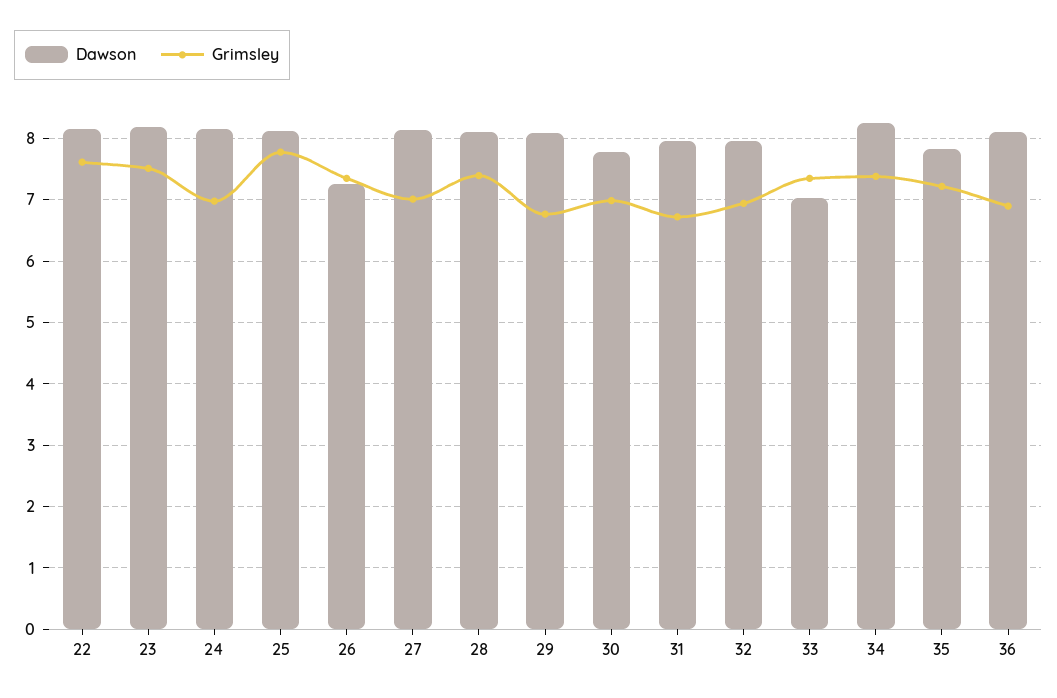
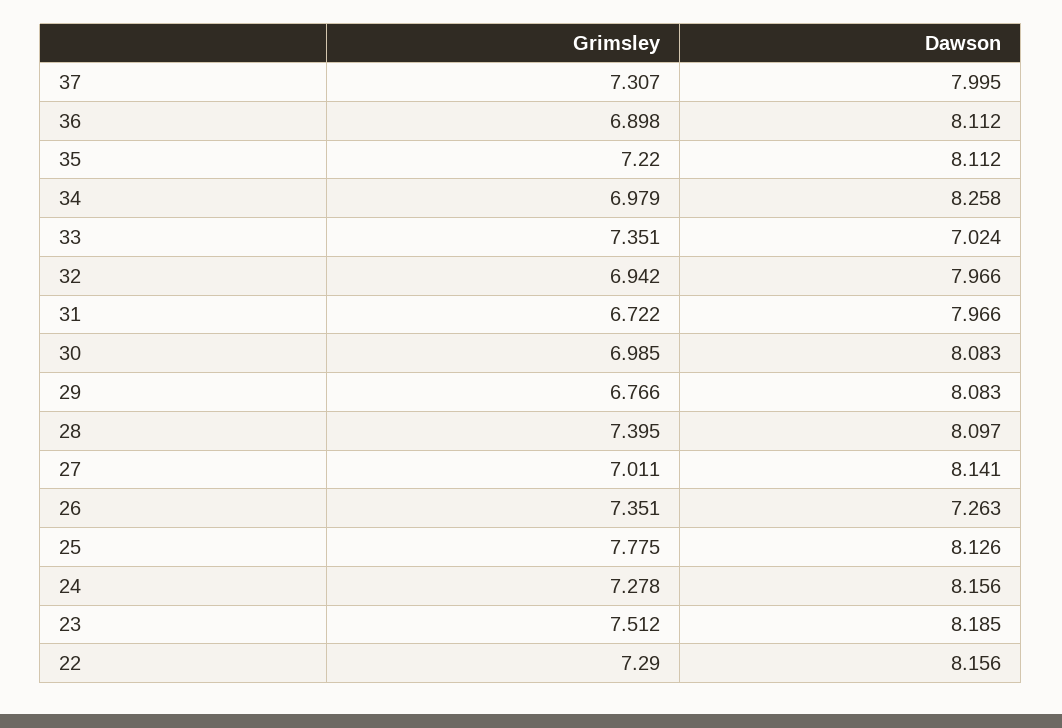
  {
    "Dawson": {
      "22": 8.156,
      "23": 8.185,
      "24": 8.156,
      "25": 8.126,
      "26": 7.263,
      "27": 8.141,
      "28": 8.097,
      "29": 8.083,
-     "30": 7.8,
+     "30": 8.083,
      "31": 7.966,
      "32": 7.966,
      "33": 7.024,
      "34": 8.258,
-     "35": 7.8,
+     "35": 8.112,
-     "36": 8.112
+     "36": 8.112,
+     "37": 7.995
    },
    "Grimsley": {
-     "22": 7.6,
+     "22": 7.29,
      "23": 7.512,
-     "24": 7,
+     "24": 7.278,
      "25": 7.775,
      "26": 7.351,
      "27": 7.011,
      "28": 7.395,
      "29": 6.766,
      "30": 6.985,
      "31": 6.722,
      "32": 6.942,
      "33": 7.351,
-     "34": 7.4,
+     "34": 6.979,
      "35": 7.22,
-     "36": 6.898
+     "36": 6.898,
+     "37": 7.307
    }
  }

